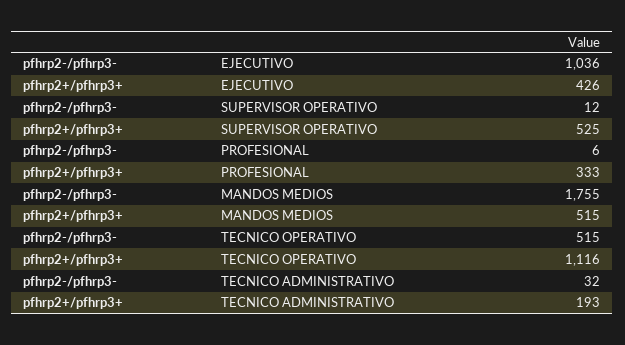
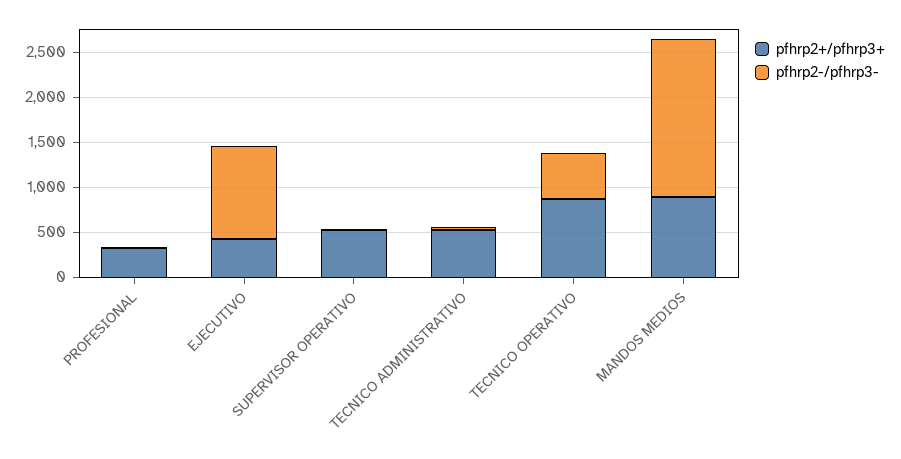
  {
    "pfhrp2-/pfhrp3-": {
      "EJECUTIVO": 1036,
      "SUPERVISOR OPERATIVO": 12,
      "PROFESIONAL": 6,
      "MANDOS MEDIOS": 1755,
      "TECNICO OPERATIVO": 515,
      "TECNICO ADMINISTRATIVO": 32
    },
    "pfhrp2+/pfhrp3+": {
      "EJECUTIVO": 426,
      "SUPERVISOR OPERATIVO": 525,
      "PROFESIONAL": 333,
-     "MANDOS MEDIOS": 515,
+     "MANDOS MEDIOS": 900,
-     "TECNICO OPERATIVO": 1116,
+     "TECNICO OPERATIVO": 900,
-     "TECNICO ADMINISTRATIVO": 193
+     "TECNICO ADMINISTRATIVO": 500
    }
  }

